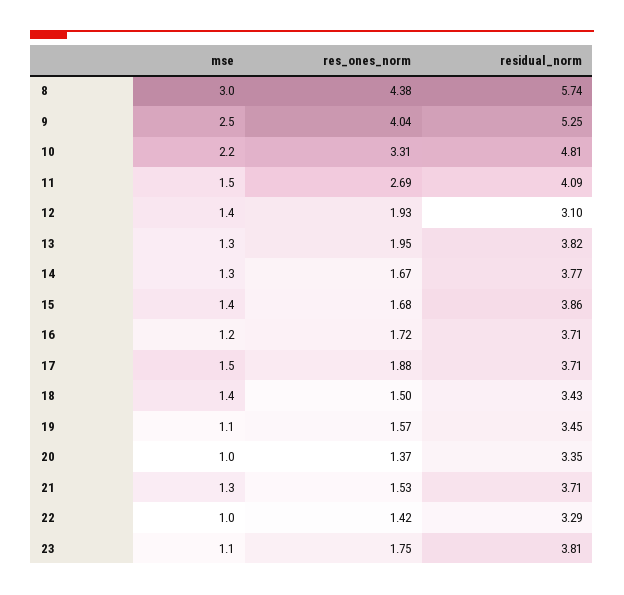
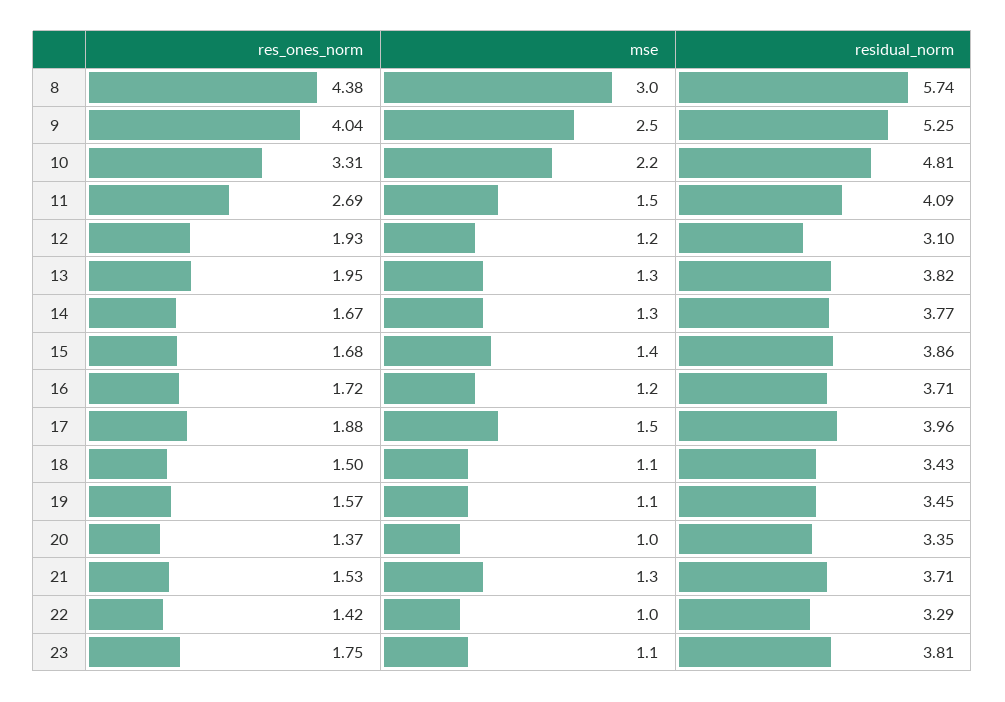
  {
    "mse": {
      "8": 3,
      "9": 2.5,
      "10": 2.2,
      "11": 1.5,
-     "12": 1.4,
+     "12": 1.2,
      "13": 1.3,
      "14": 1.3,
      "15": 1.4,
      "16": 1.2,
      "17": 1.5,
-     "18": 1.4,
+     "18": 1.1,
      "19": 1.1,
      "20": 1,
      "21": 1.3,
      "22": 1,
      "23": 1.1
    },
    "res_ones_norm": {
      "8": 4.38,
      "9": 4.04,
      "10": 3.31,
      "11": 2.69,
      "12": 1.93,
      "13": 1.95,
      "14": 1.67,
      "15": 1.68,
      "16": 1.72,
      "17": 1.88,
      "18": 1.5,
      "19": 1.57,
      "20": 1.37,
      "21": 1.53,
      "22": 1.42,
      "23": 1.75
    },
    "residual_norm": {
      "8": 5.74,
      "9": 5.25,
      "10": 4.81,
      "11": 4.09,
      "12": 3.1,
      "13": 3.82,
      "14": 3.77,
      "15": 3.86,
      "16": 3.71,
-     "17": 3.71,
+     "17": 3.96,
      "18": 3.43,
      "19": 3.45,
      "20": 3.35,
      "21": 3.71,
      "22": 3.29,
      "23": 3.81
    }
  }

